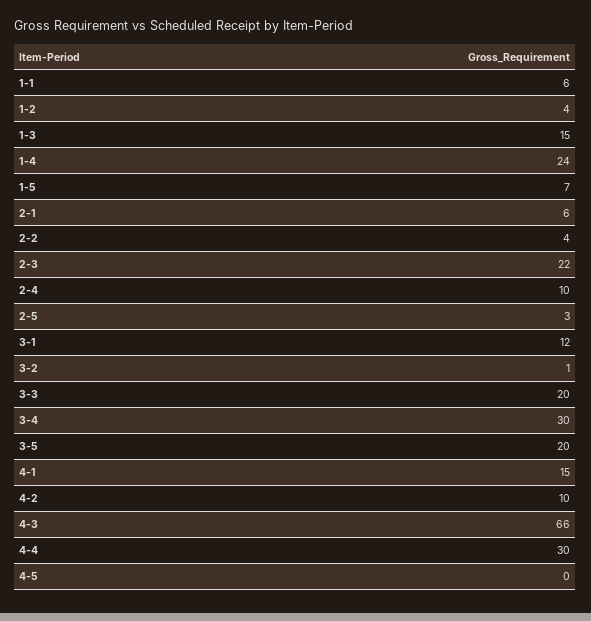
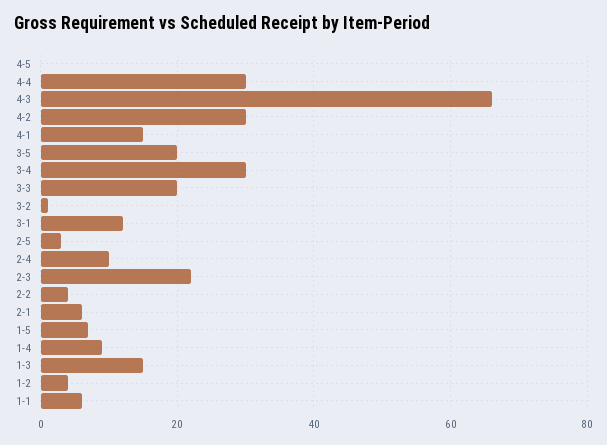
  {
    "1-1": 6,
    "1-2": 4,
    "1-3": 15,
-   "1-4": 24,
+   "1-4": 10,
    "1-5": 7,
    "2-1": 6,
    "2-2": 4,
    "2-3": 22,
    "2-4": 10,
    "2-5": 3,
    "3-1": 12,
    "3-2": 1,
    "3-3": 20,
    "3-4": 30,
    "3-5": 20,
    "4-1": 15,
-   "4-2": 10,
+   "4-2": 30,
    "4-3": 66,
    "4-4": 30,
    "4-5": 0
  }

